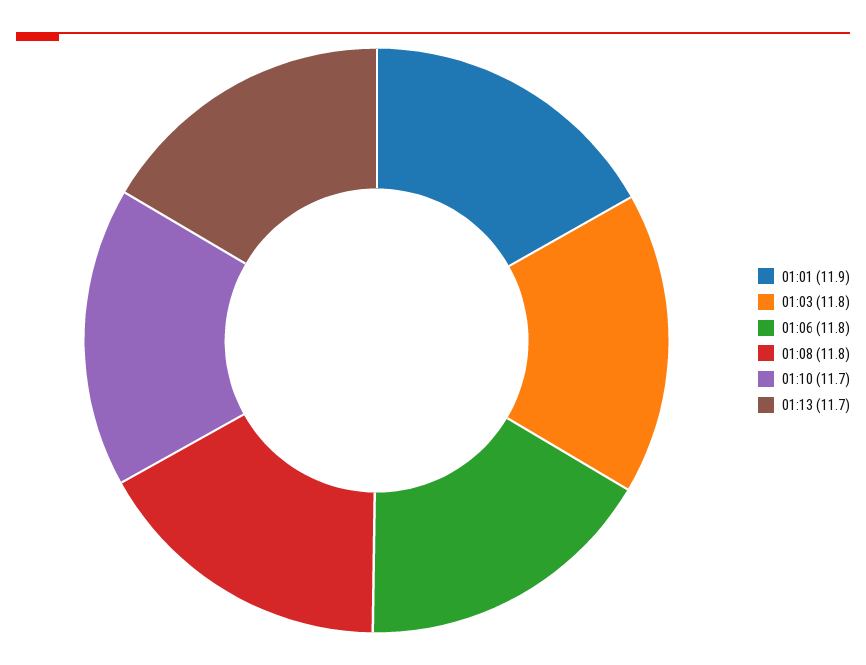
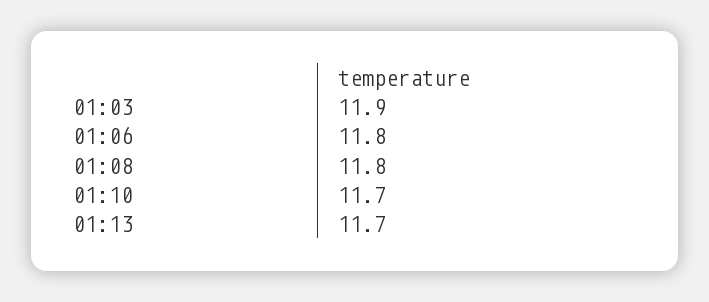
  {
-   "01:01": 11.9,
-   "01:03": 11.8,
+   "01:03": 11.9,
    "01:06": 11.8,
    "01:08": 11.8,
    "01:10": 11.7,
    "01:13": 11.7
  }

